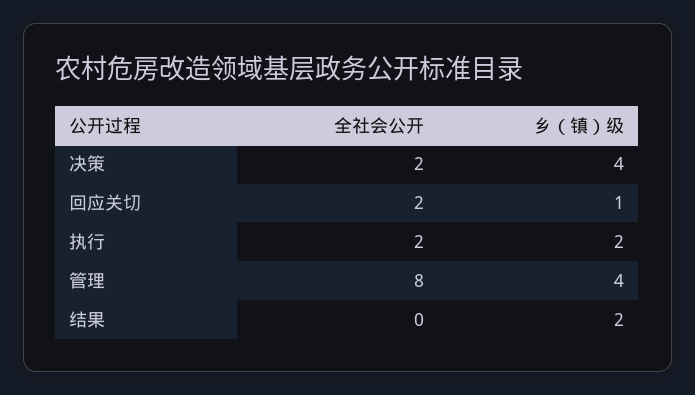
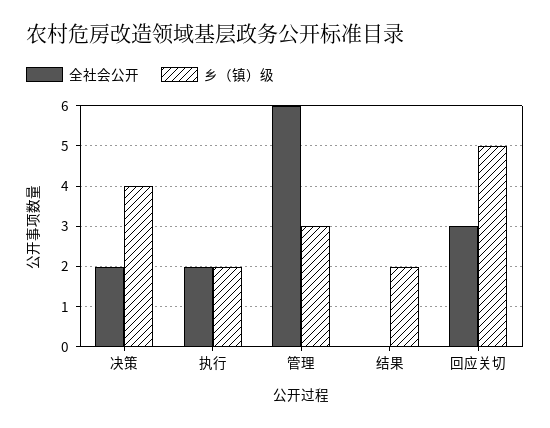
  {
    "全社会公开": {
      "决策": 2,
-     "回应关切": 2,
+     "回应关切": 3,
      "执行": 2,
-     "管理": 8,
+     "管理": 6,
      "结果": 0
    },
    "乡（镇）级": {
      "决策": 4,
-     "回应关切": 1,
+     "回应关切": 5,
      "执行": 2,
-     "管理": 4,
+     "管理": 3,
      "结果": 2
    }
  }

